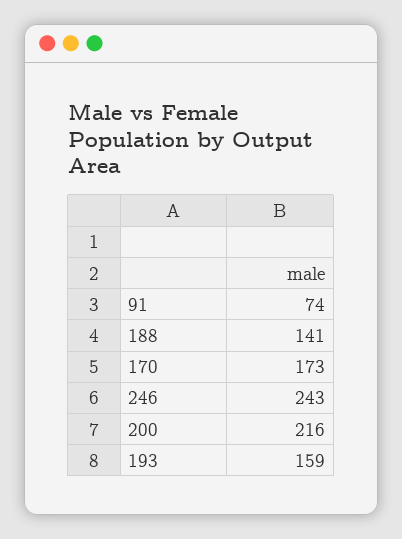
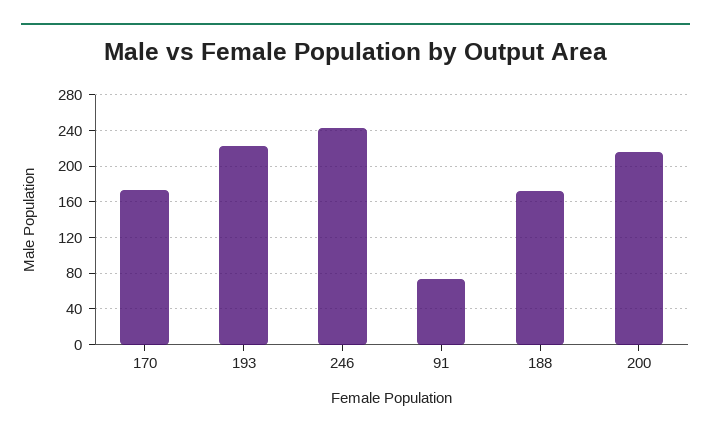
  {
    "91": 74,
-   "188": 141,
+   "188": 170,
    "170": 173,
    "246": 243,
    "200": 216,
-   "193": 159
+   "193": 220
  }

